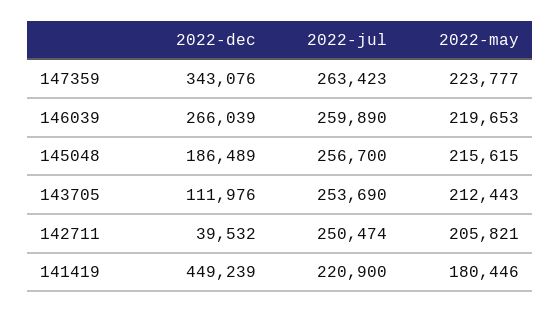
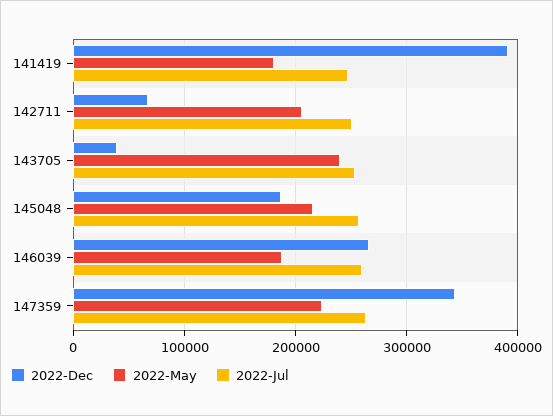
  {
    "2022-dec": {
      "147359": 343076,
      "146039": 266039,
      "145048": 186489,
-     "143705": 111976,
+     "143705": 40000,
-     "142711": 39532,
+     "142711": 70000,
-     "141419": 449239
+     "141419": 390000
    },
    "2022-jul": {
      "147359": 263423,
      "146039": 259890,
      "145048": 256700,
      "143705": 253690,
      "142711": 250474,
-     "141419": 220900
+     "141419": 250000
    },
    "2022-may": {
      "147359": 223777,
-     "146039": 219653,
+     "146039": 190000,
      "145048": 215615,
-     "143705": 212443,
+     "143705": 240000,
      "142711": 205821,
      "141419": 180446
    }
  }

